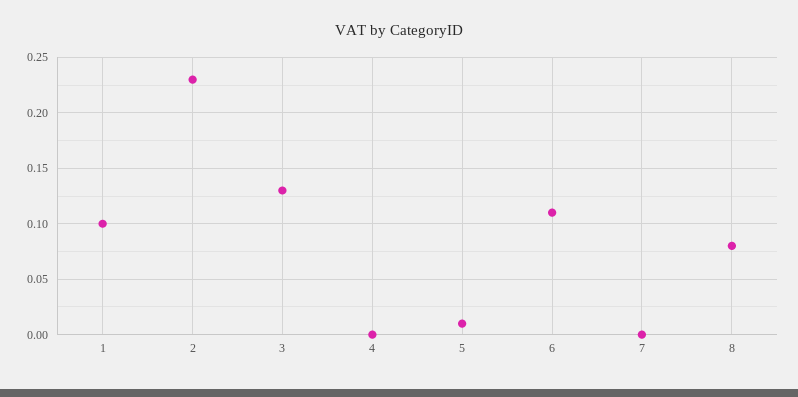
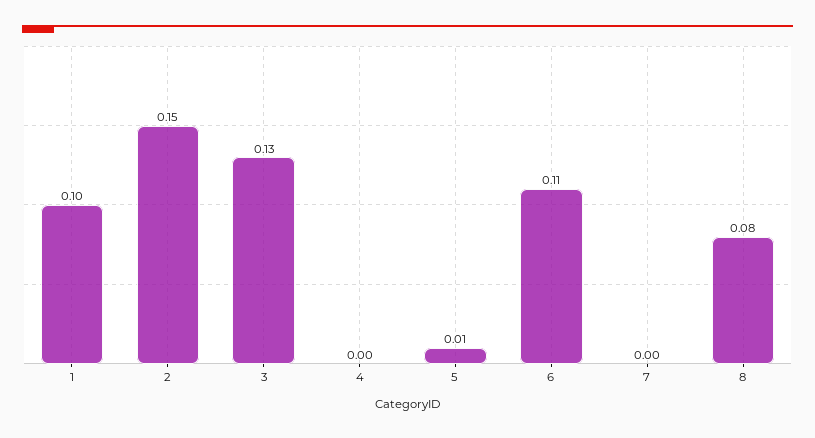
  {
    "1": 0.1,
-   "2": 0.23,
+   "2": 0.15,
    "3": 0.13,
    "4": 0,
    "5": 0.01,
    "6": 0.11,
    "7": 0,
    "8": 0.08
  }

